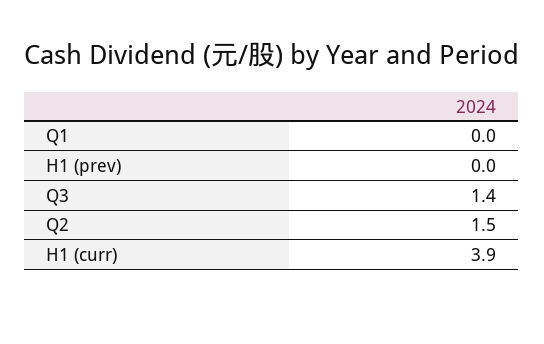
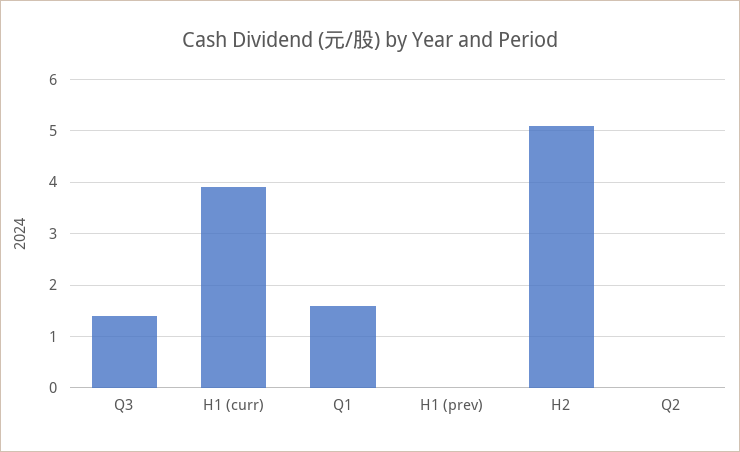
  {
-   "Q1": 0,
+   "Q1": 1.5,
    "H1 (prev)": 0,
    "Q3": 1.4,
-   "Q2": 1.5,
+   "Q2": 0,
-   "H1 (curr)": 3.9
+   "H1 (curr)": 3.9,
+   "H2": 5
  }

